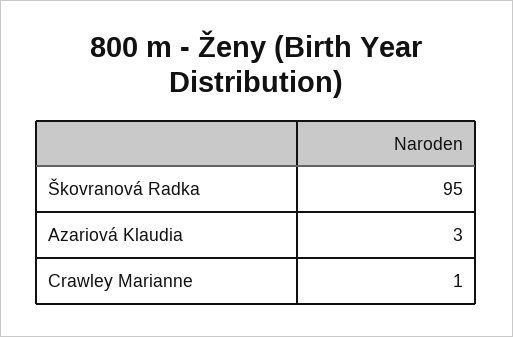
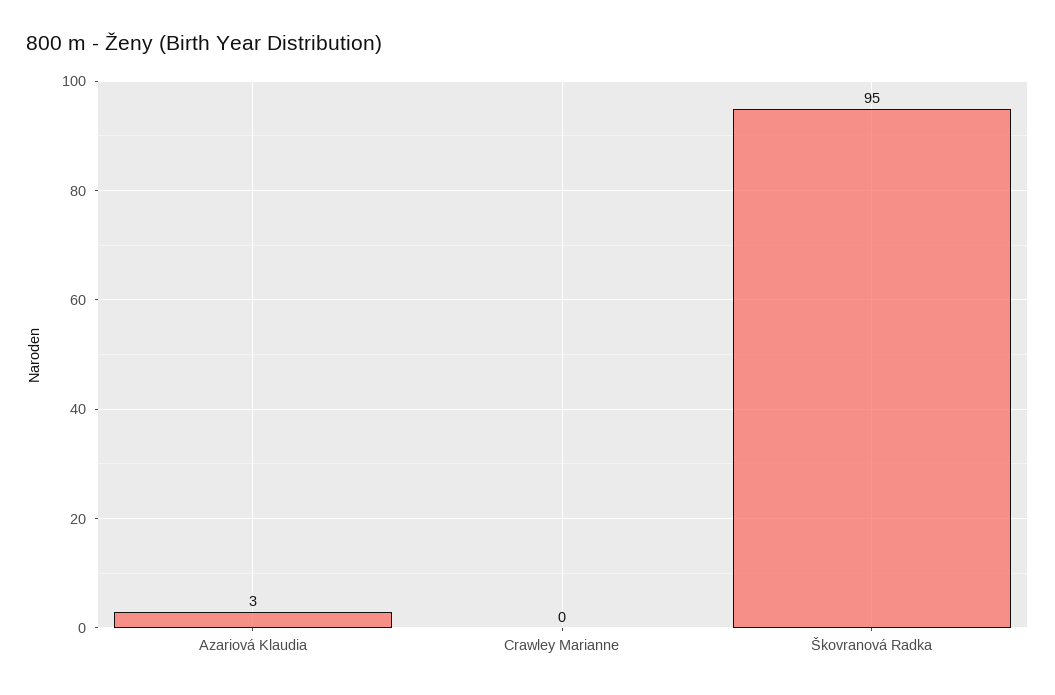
  {
    "Škovranová Radka": 95,
    "Azariová Klaudia": 3,
-   "Crawley Marianne": 1
+   "Crawley Marianne": 0
  }

